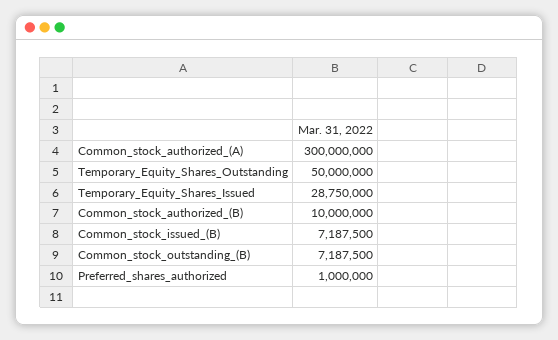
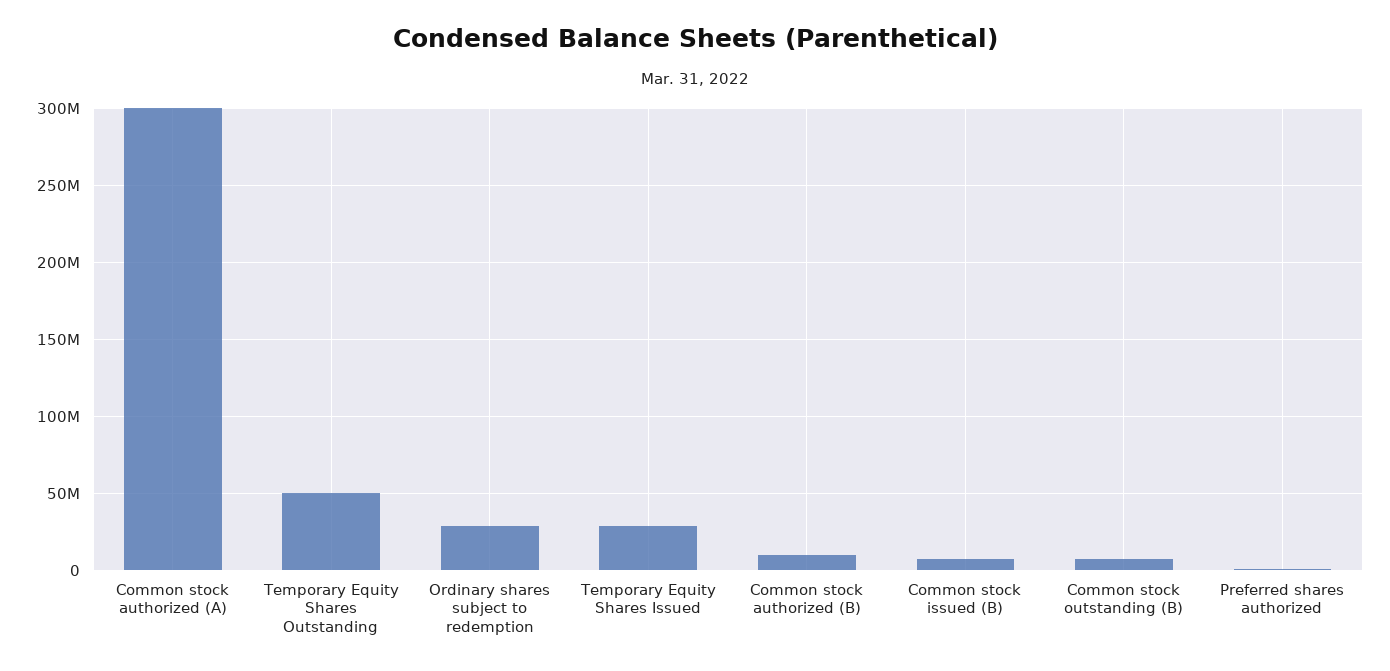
  {
    "Common_stock_authorized_(A)": 300000000,
    "Temporary_Equity_Shares_Outstanding": 50000000,
    "Temporary_Equity_Shares_Issued": 28750000,
    "Common_stock_authorized_(B)": 10000000,
    "Common_stock_issued_(B)": 7187500,
    "Common_stock_outstanding_(B)": 7187500,
-   "Preferred_shares_authorized": 1000000
+   "Preferred_shares_authorized": 1000000,
+   "Ordinary shares subject to redemption": 30000000
  }

